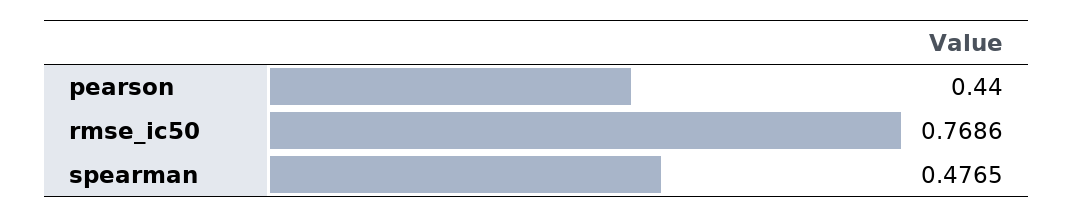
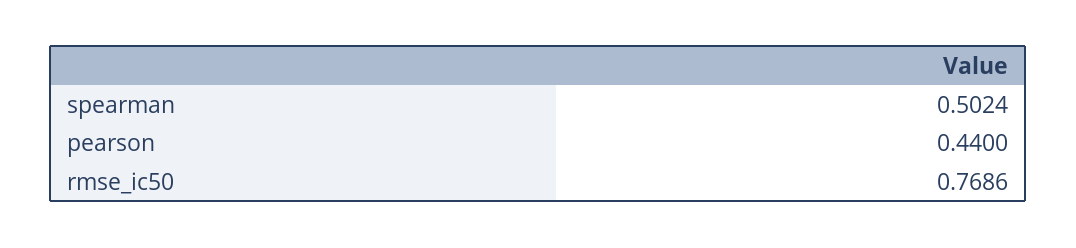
  {
    "pearson": 0.44,
    "rmse_ic50": 0.7686,
-   "spearman": 0.4765
+   "spearman": 0.5024
  }

